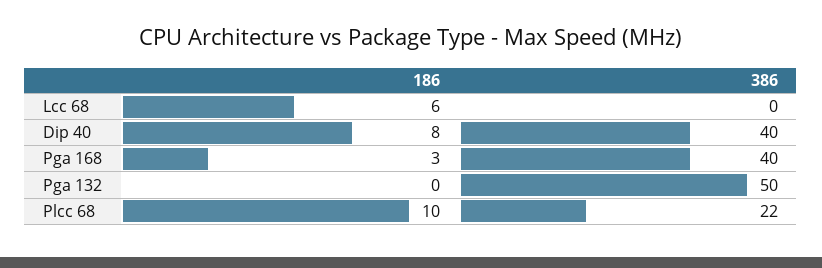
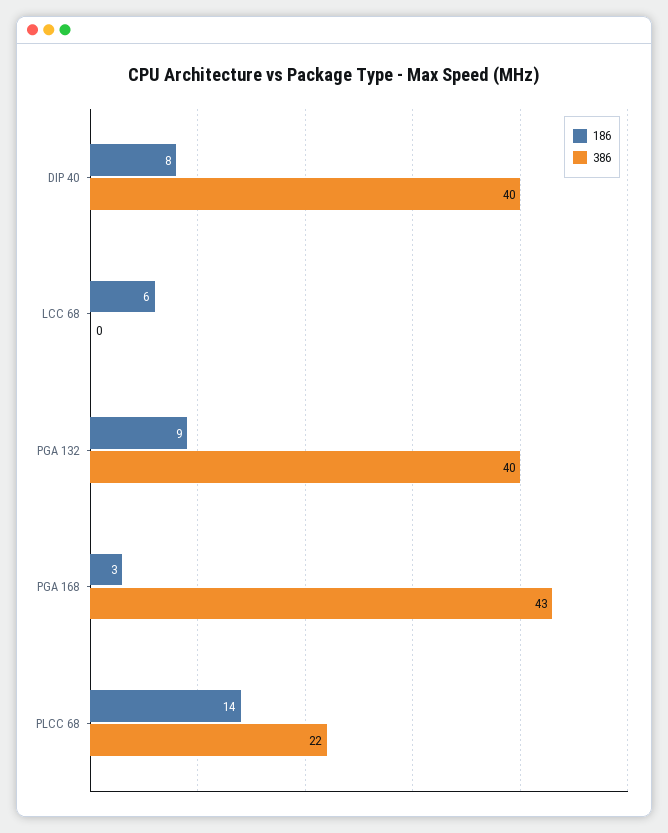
  {
    "186": {
      "Lcc 68": 6,
      "Dip 40": 8,
      "Pga 168": 3,
-     "Pga 132": 0,
+     "Pga 132": 9,
-     "Plcc 68": 10
+     "Plcc 68": 14
    },
    "386": {
      "Lcc 68": 0,
      "Dip 40": 40,
-     "Pga 168": 40,
+     "Pga 168": 43,
-     "Pga 132": 50,
+     "Pga 132": 40,
      "Plcc 68": 22
    }
  }

